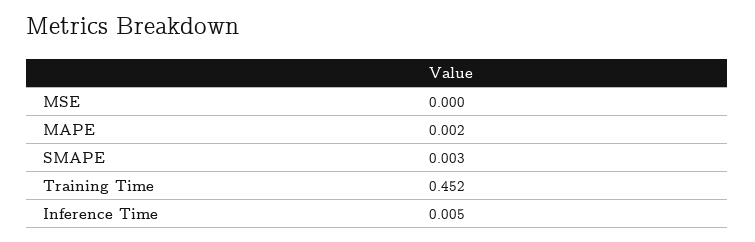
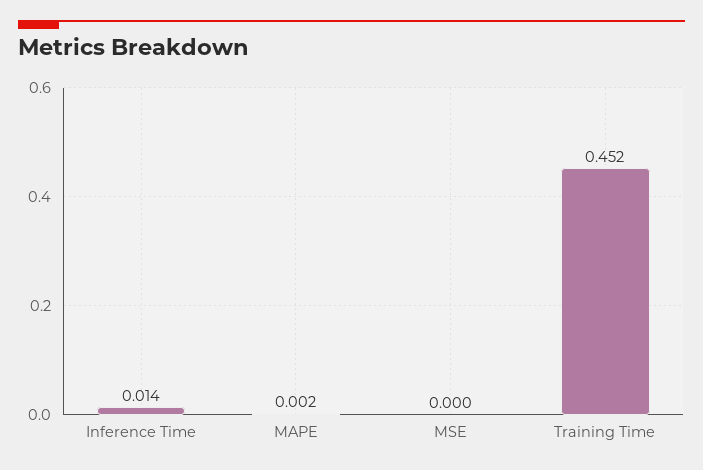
  {
    "MSE": 0,
    "MAPE": 0.002,
-   "SMAPE": 0.003,
    "Training Time": 0.452,
-   "Inference Time": 0.005
+   "Inference Time": 0.014
  }

